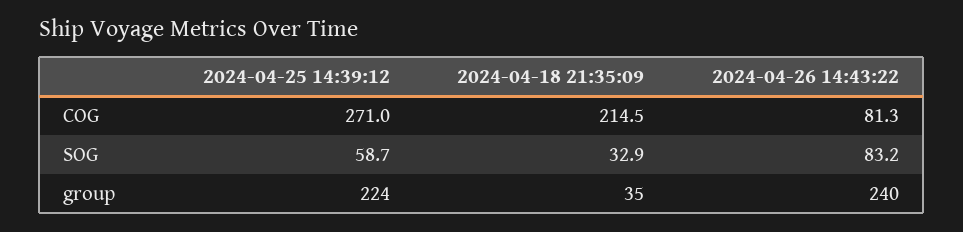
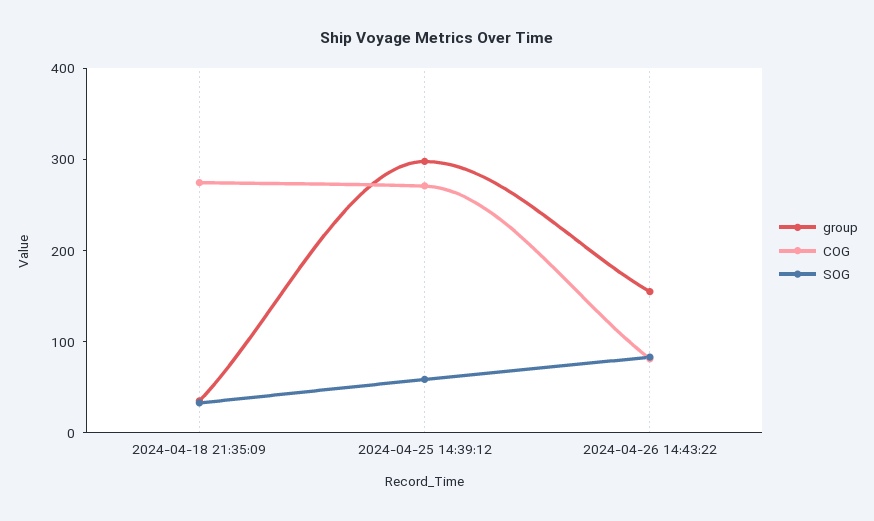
  {
    "COG": {
      "2024-04-25 14:39:12": 271,
-     "2024-04-18 21:35:09": 214.5,
+     "2024-04-18 21:35:09": 280,
      "2024-04-26 14:43:22": 81.3
    },
    "SOG": {
      "2024-04-25 14:39:12": 58.7,
      "2024-04-18 21:35:09": 32.9,
      "2024-04-26 14:43:22": 83.2
    },
    "group": {
-     "2024-04-25 14:39:12": 224,
+     "2024-04-25 14:39:12": 300,
      "2024-04-18 21:35:09": 35,
-     "2024-04-26 14:43:22": 240
+     "2024-04-26 14:43:22": 160
    }
  }

